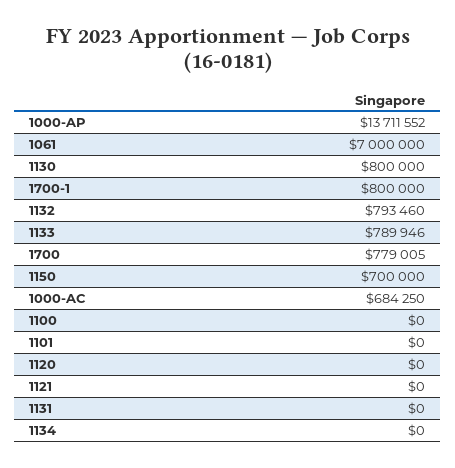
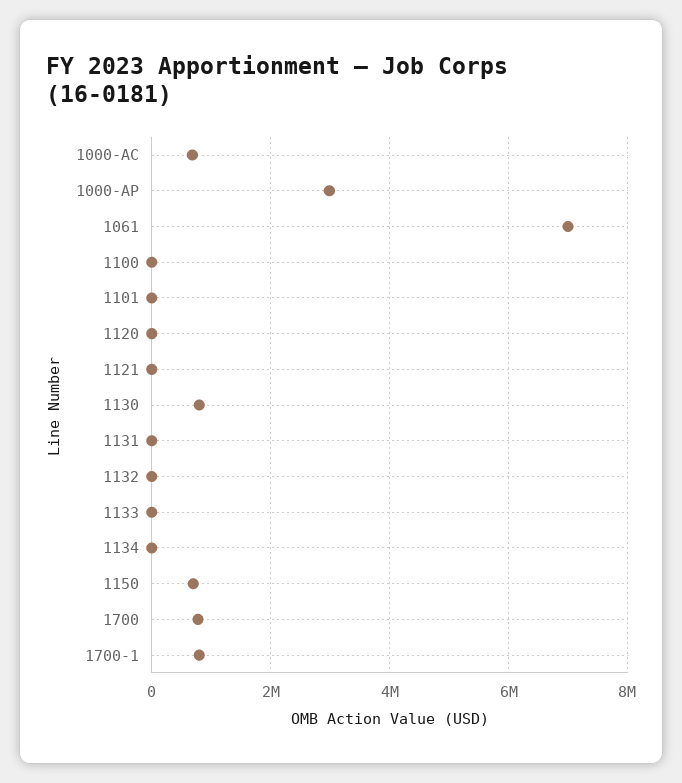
  {
-   "1000-AP": 13711552,
+   "1000-AP": 3000000,
    "1061": 7000000,
    "1130": 800000,
    "1700-1": 800000,
-   "1132": 793460,
+   "1132": 0,
-   "1133": 789946,
+   "1133": 0,
    "1700": 779005,
    "1150": 700000,
    "1000-AC": 684250,
    "1100": 0,
    "1101": 0,
    "1120": 0,
    "1121": 0,
    "1131": 0,
    "1134": 0
  }

